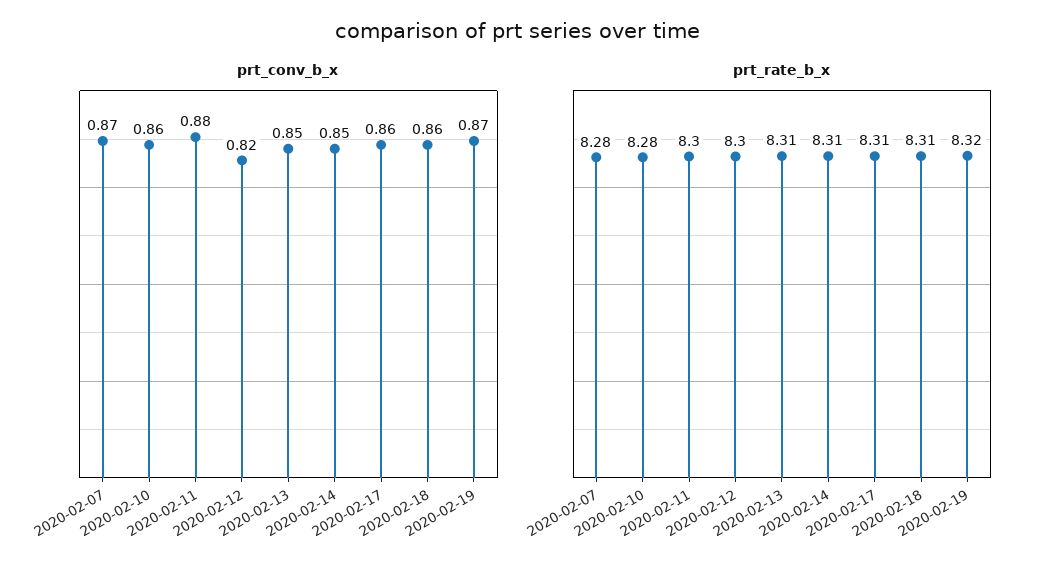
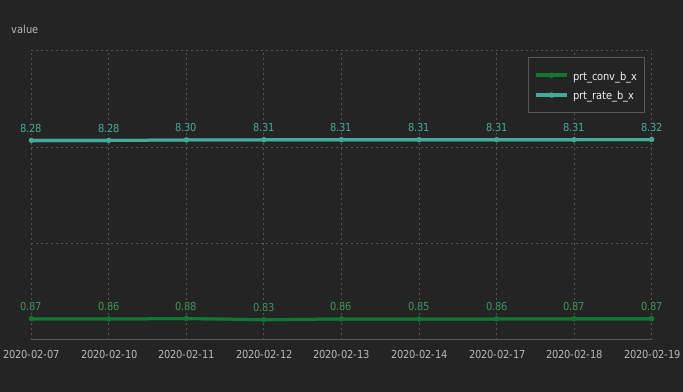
  {
    "prt_conv_b_x": {
      "2020-02-07": 0.87,
      "2020-02-10": 0.86,
      "2020-02-11": 0.88,
-     "2020-02-12": 0.82,
+     "2020-02-12": 0.83,
-     "2020-02-13": 0.85,
+     "2020-02-13": 0.86,
      "2020-02-14": 0.85,
      "2020-02-17": 0.86,
-     "2020-02-18": 0.86,
+     "2020-02-18": 0.87,
      "2020-02-19": 0.87
    },
    "prt_rate_b_x": {
      "2020-02-07": 8.28,
      "2020-02-10": 8.28,
      "2020-02-11": 8.3,
-     "2020-02-12": 8.3,
+     "2020-02-12": 8.31,
      "2020-02-13": 8.31,
      "2020-02-14": 8.31,
      "2020-02-17": 8.31,
      "2020-02-18": 8.31,
      "2020-02-19": 8.32
    }
  }

